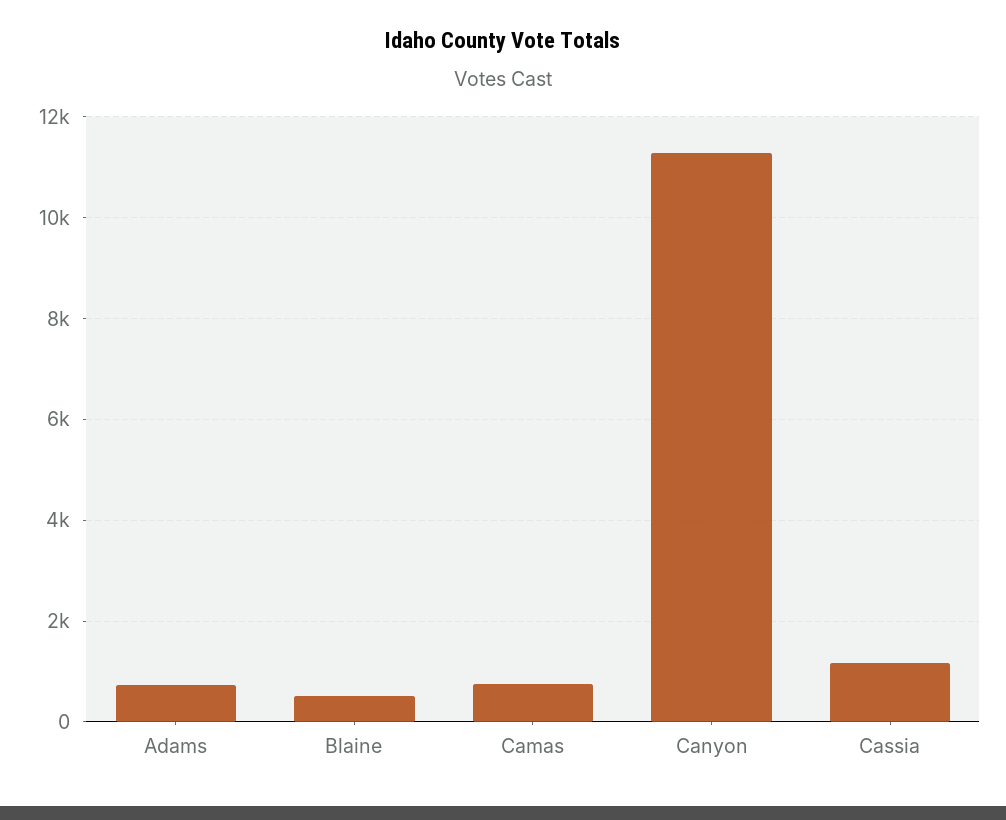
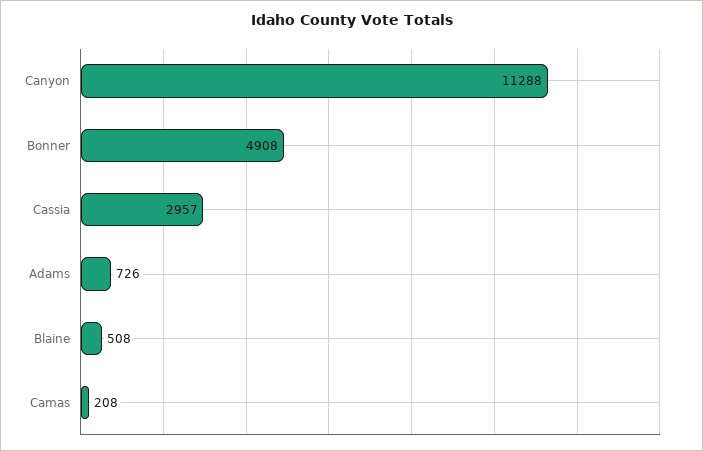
  {
    "Adams": 726,
    "Blaine": 508,
-   "Camas": 800,
+   "Camas": 208,
    "Canyon": 11288,
-   "Cassia": 1200
+   "Cassia": 2957,
+   "Bonner": 4908
  }

